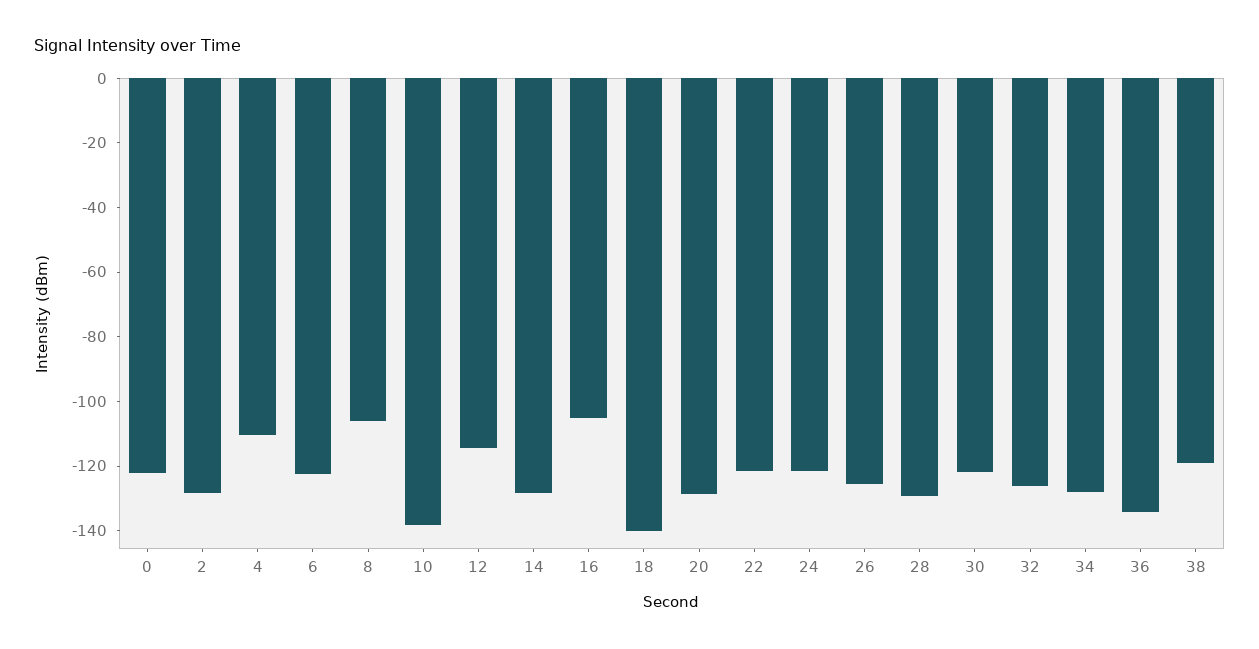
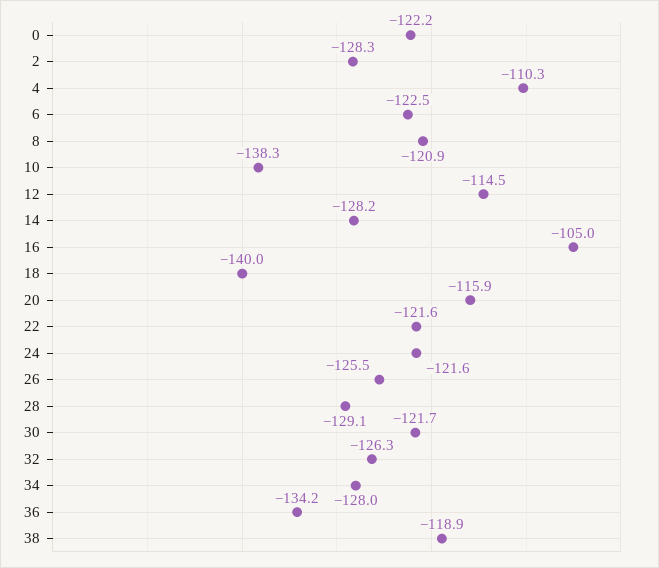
  {
    "0": -122.2,
    "2": -128.3,
    "4": -110.3,
    "6": -122.5,
-   "8": -105,
+   "8": -120.9,
    "10": -138.3,
    "12": -114.5,
    "14": -128.2,
    "16": -105,
    "18": -140,
-   "20": -130,
+   "20": -115.9,
    "22": -121.6,
    "24": -121.6,
    "26": -125.5,
    "28": -129.1,
    "30": -121.7,
    "32": -126.3,
    "34": -128,
    "36": -134.2,
    "38": -118.9
  }

